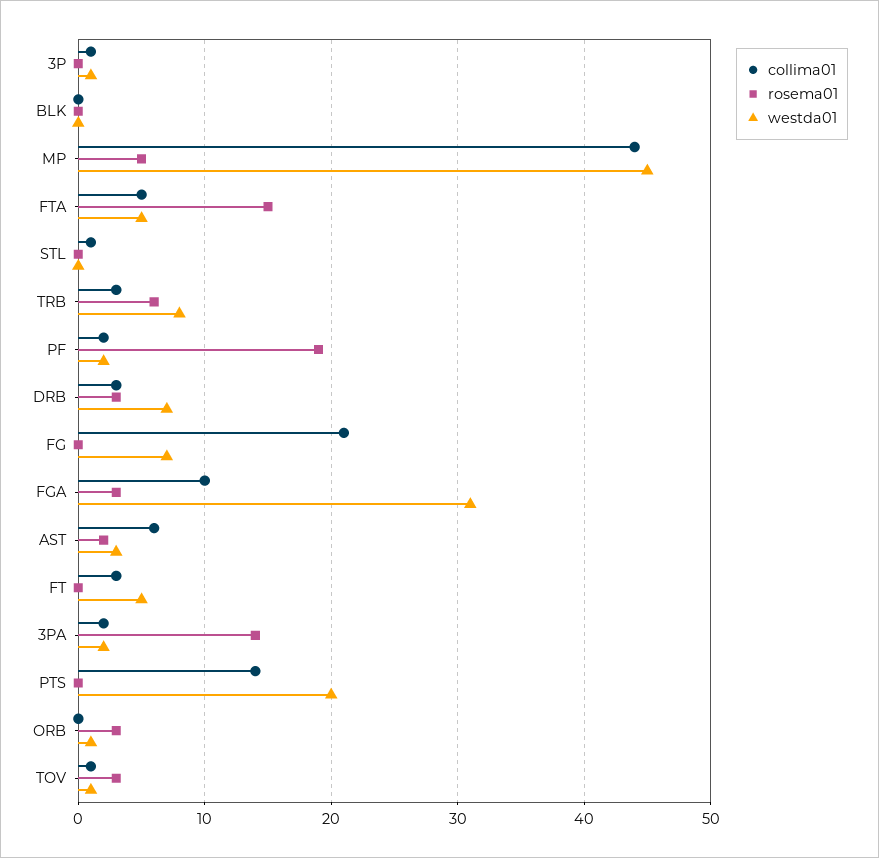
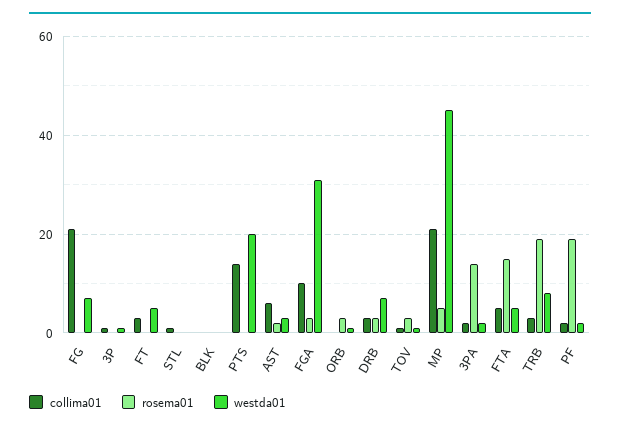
  {
    "collima01": {
      "3P": 1,
      "BLK": 0,
-     "MP": 44,
+     "MP": 20,
      "FTA": 5,
      "STL": 1,
      "TRB": 3,
      "PF": 2,
      "DRB": 3,
      "FG": 21,
      "FGA": 10,
      "AST": 6,
      "FT": 3,
      "3PA": 2,
      "PTS": 14,
      "ORB": 0,
      "TOV": 1
    },
    "rosema01": {
      "3P": 0,
      "BLK": 0,
      "MP": 5,
      "FTA": 15,
      "STL": 0,
-     "TRB": 6,
+     "TRB": 20,
      "PF": 19,
      "DRB": 3,
      "FG": 0,
      "FGA": 3,
      "AST": 2,
      "FT": 0,
      "3PA": 14,
      "PTS": 0,
      "ORB": 3,
      "TOV": 3
    },
    "westda01": {
      "3P": 1,
      "BLK": 0,
      "MP": 45,
      "FTA": 5,
      "STL": 0,
      "TRB": 8,
      "PF": 2,
      "DRB": 7,
      "FG": 7,
      "FGA": 31,
      "AST": 3,
      "FT": 5,
      "3PA": 2,
      "PTS": 20,
      "ORB": 1,
      "TOV": 1
    }
  }

